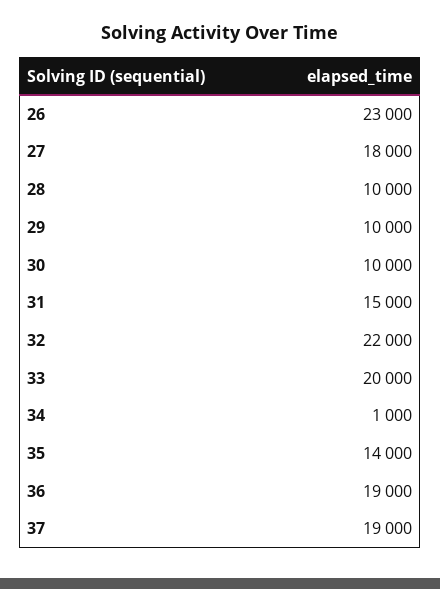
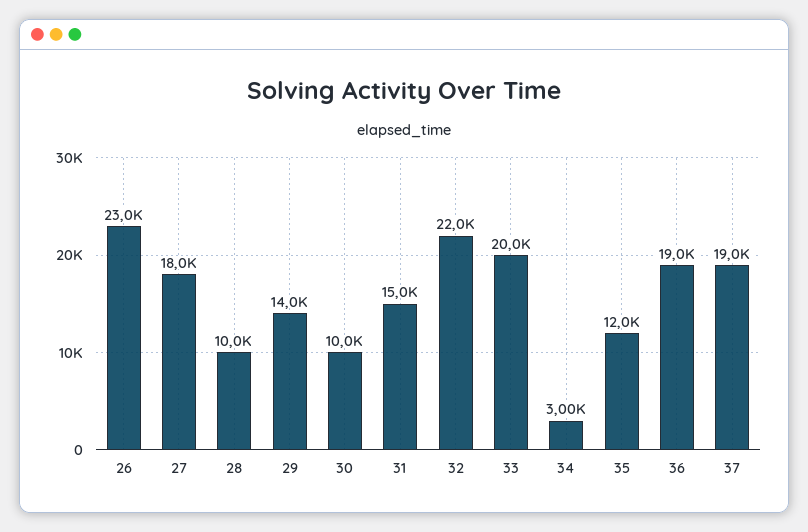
  {
    "26": 23000,
    "27": 18000,
    "28": 10000,
-   "29": 10000,
+   "29": 14000,
    "30": 10000,
    "31": 15000,
    "32": 22000,
    "33": 20000,
-   "34": 1000,
+   "34": 3000,
-   "35": 14000,
+   "35": 12000,
    "36": 19000,
    "37": 19000
  }

